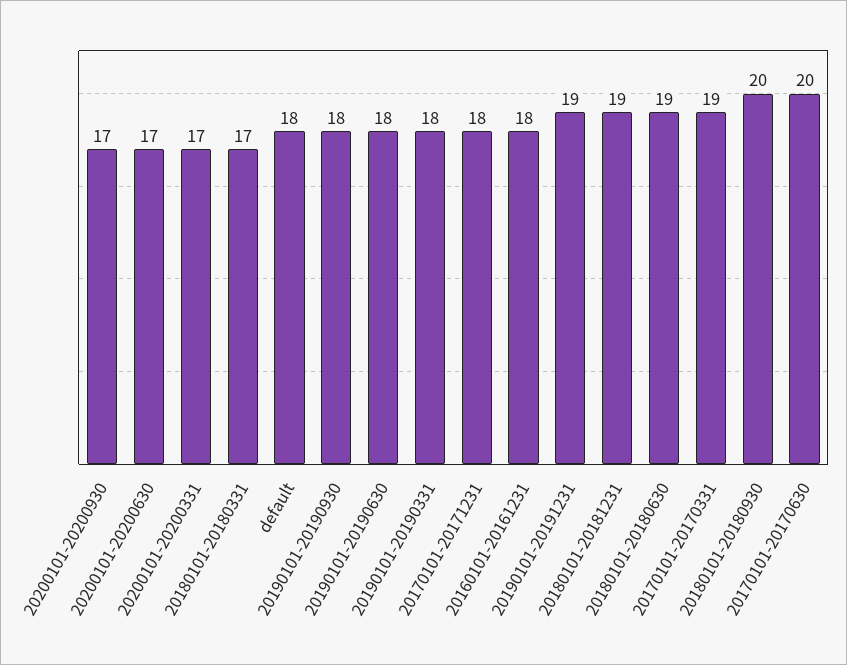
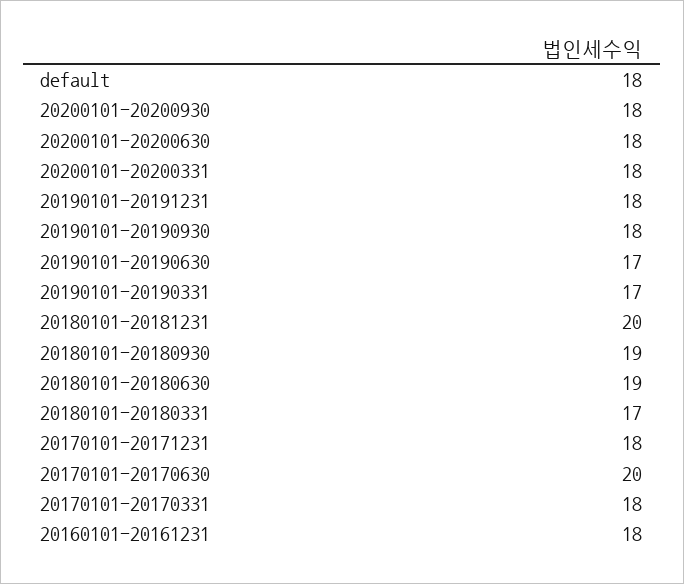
  {
-   "20200101-20200930": 17,
+   "20200101-20200930": 18,
-   "20200101-20200630": 17,
+   "20200101-20200630": 18,
-   "20200101-20200331": 17,
+   "20200101-20200331": 18,
    "20180101-20180331": 17,
    "default": 18,
    "20190101-20190930": 18,
-   "20190101-20190630": 18,
+   "20190101-20190630": 17,
-   "20190101-20190331": 18,
+   "20190101-20190331": 17,
    "20170101-20171231": 18,
    "20160101-20161231": 18,
-   "20190101-20191231": 19,
+   "20190101-20191231": 18,
-   "20180101-20181231": 19,
+   "20180101-20181231": 20,
    "20180101-20180630": 19,
-   "20170101-20170331": 19,
+   "20170101-20170331": 18,
-   "20180101-20180930": 20,
+   "20180101-20180930": 19,
    "20170101-20170630": 20
  }

